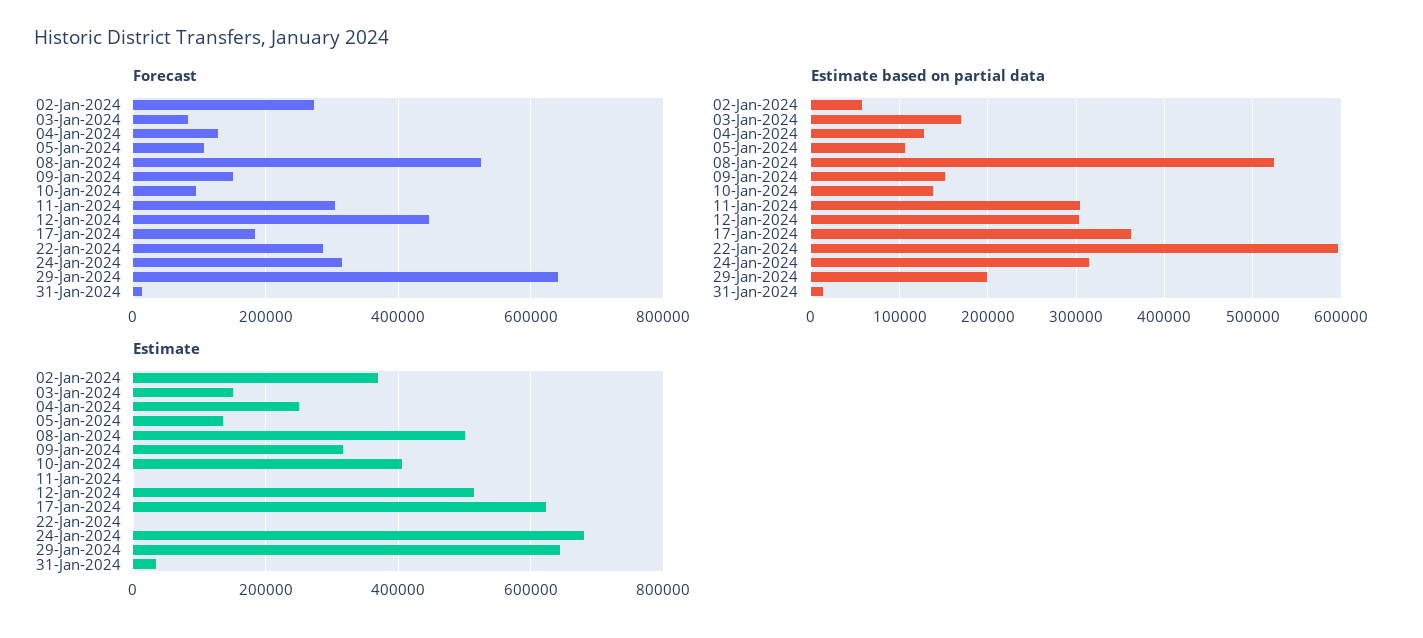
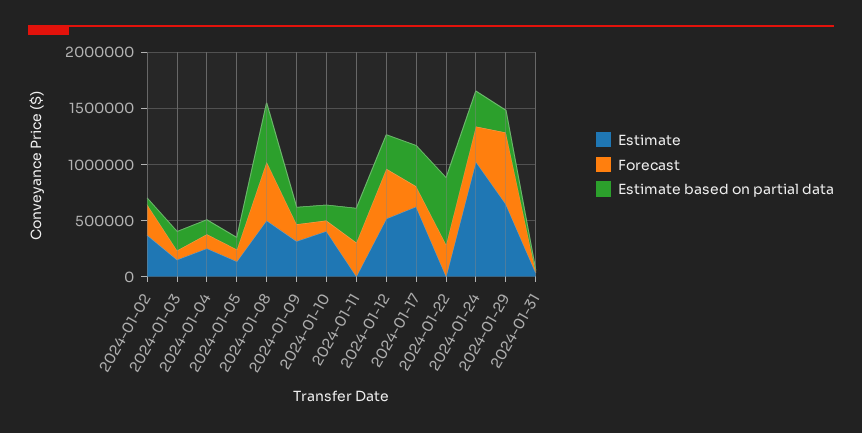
  {
    "Forecast": {
      "02-Jan-2024": 280000,
      "03-Jan-2024": 80000,
      "04-Jan-2024": 120000,
      "05-Jan-2024": 100000,
      "08-Jan-2024": 520000,
      "09-Jan-2024": 160000,
      "10-Jan-2024": 100000,
      "11-Jan-2024": 300000,
      "12-Jan-2024": 440000,
      "17-Jan-2024": 180000,
      "22-Jan-2024": 280000,
      "24-Jan-2024": 320000,
      "29-Jan-2024": 640000,
      "31-Jan-2024": 20000
    },
    "Estimate based on partial data": {
      "02-Jan-2024": 60000,
      "03-Jan-2024": 170000,
      "04-Jan-2024": 130000,
      "05-Jan-2024": 110000,
      "08-Jan-2024": 520000,
      "09-Jan-2024": 150000,
      "10-Jan-2024": 140000,
      "11-Jan-2024": 300000,
      "12-Jan-2024": 300000,
      "17-Jan-2024": 360000,
      "22-Jan-2024": 600000,
      "24-Jan-2024": 320000,
      "29-Jan-2024": 200000,
      "31-Jan-2024": 10000
    },
    "Estimate": {
      "02-Jan-2024": 380000,
      "03-Jan-2024": 140000,
      "04-Jan-2024": 260000,
      "05-Jan-2024": 140000,
      "08-Jan-2024": 500000,
      "09-Jan-2024": 320000,
      "10-Jan-2024": 400000,
      "11-Jan-2024": 0,
      "12-Jan-2024": 520000,
      "17-Jan-2024": 620000,
      "22-Jan-2024": 0,
-     "24-Jan-2024": 680000,
+     "24-Jan-2024": 1000000,
      "29-Jan-2024": 640000,
      "31-Jan-2024": 40000
    }
  }

